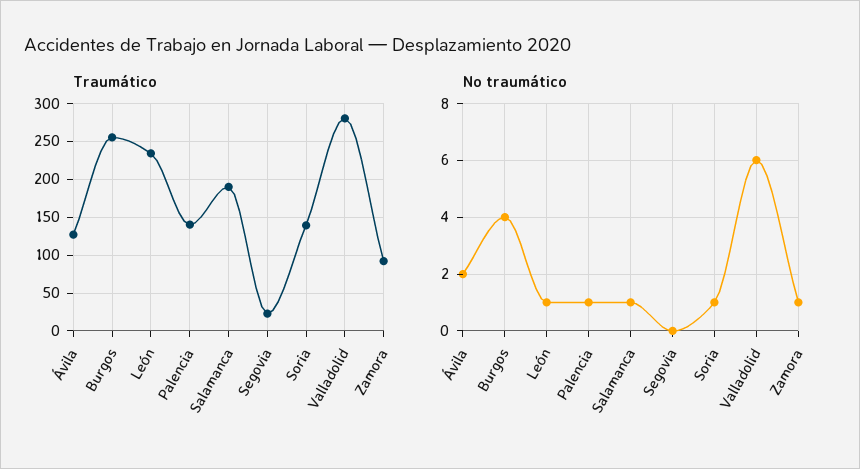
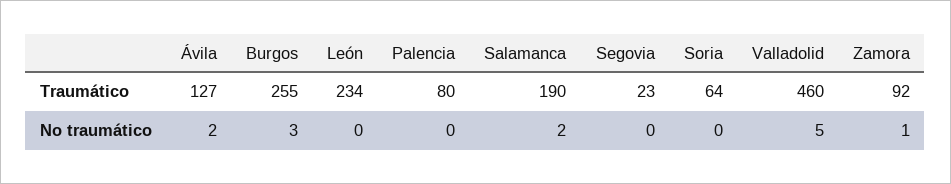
  {
    "Traumático": {
      "Ávila": 127,
      "Burgos": 255,
      "León": 234,
-     "Palencia": 140,
+     "Palencia": 80,
      "Salamanca": 190,
      "Segovia": 23,
-     "Soria": 140,
+     "Soria": 64,
-     "Valladolid": 280,
+     "Valladolid": 460,
      "Zamora": 92
    },
    "No traumático": {
      "Ávila": 2,
-     "Burgos": 4,
+     "Burgos": 3,
-     "León": 1,
+     "León": 0,
-     "Palencia": 1,
+     "Palencia": 0,
-     "Salamanca": 1,
+     "Salamanca": 2,
      "Segovia": 0,
-     "Soria": 1,
+     "Soria": 0,
-     "Valladolid": 6,
+     "Valladolid": 5,
      "Zamora": 1
    }
  }

